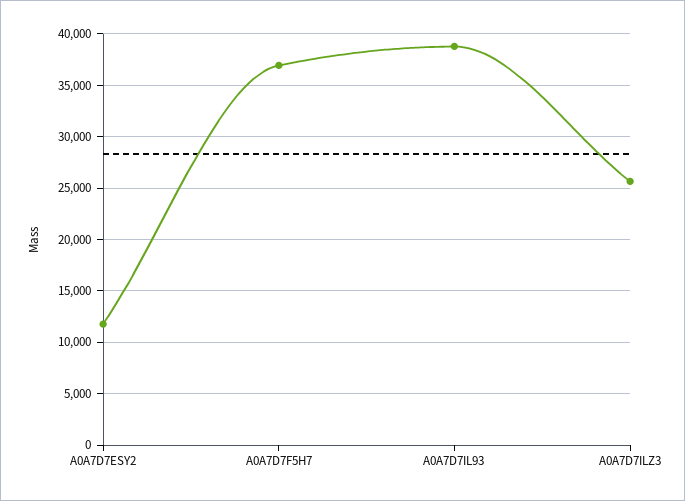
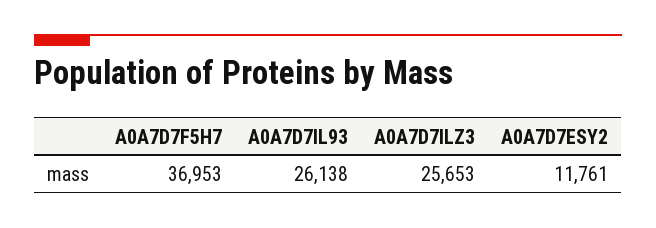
  {
    "A0A7D7ESY2": 11761,
    "A0A7D7F5H7": 36953,
-   "A0A7D7IL93": 39000,
+   "A0A7D7IL93": 26138,
    "A0A7D7ILZ3": 25653
  }

